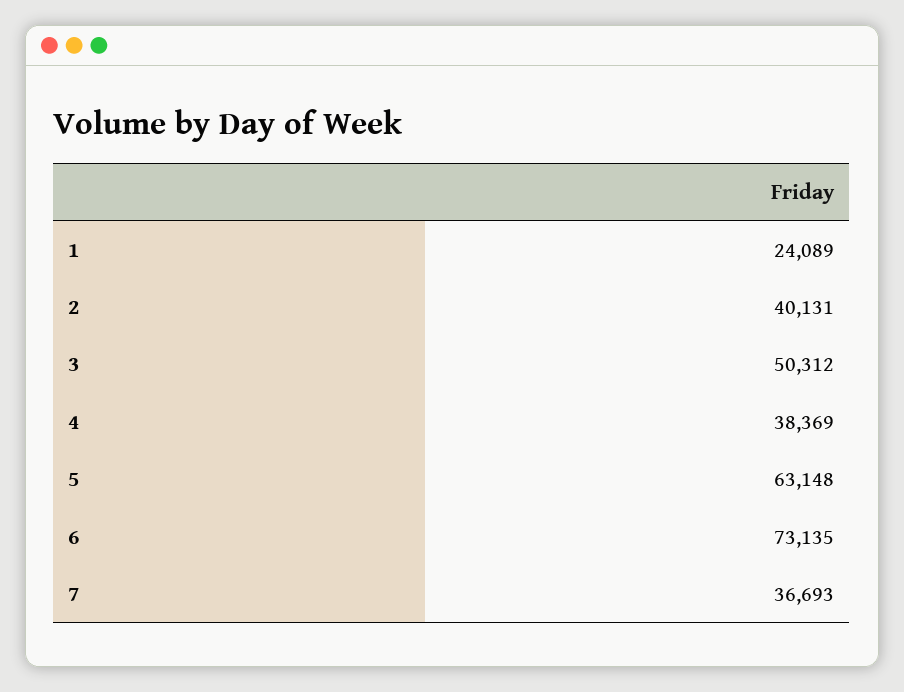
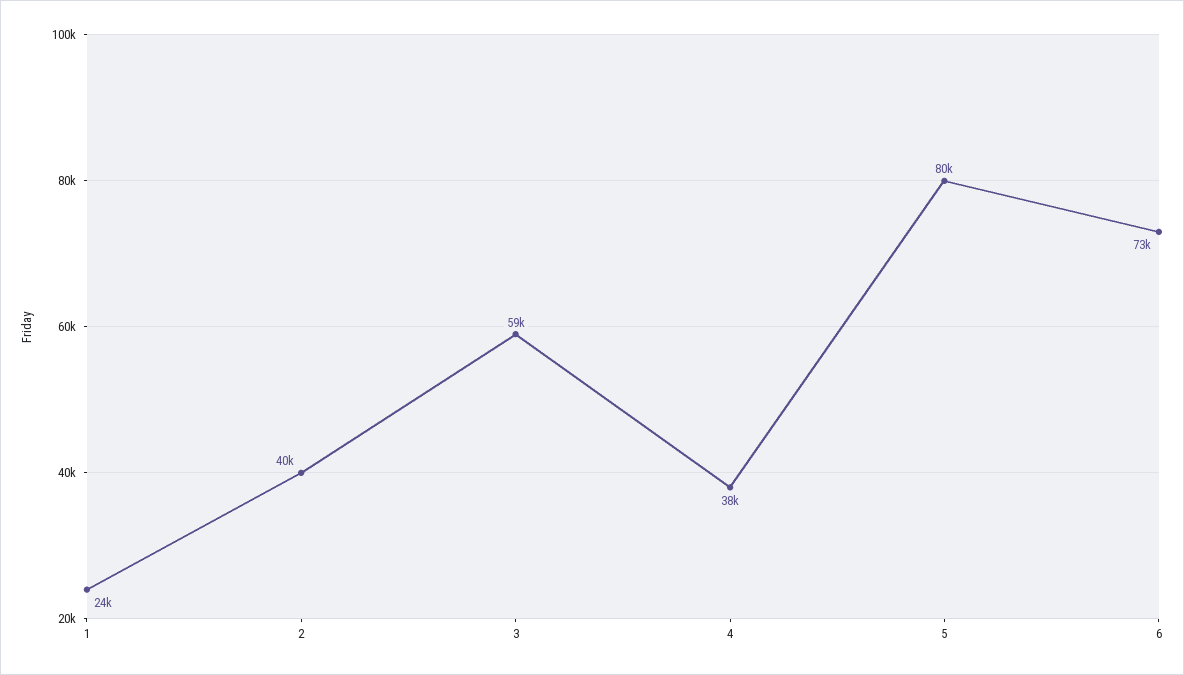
  {
    "1": 24089,
    "2": 40131,
-   "3": 50312,
+   "3": 59000,
    "4": 38369,
-   "5": 63148,
+   "5": 80000,
-   "6": 73135,
+   "6": 73135
-   "7": 36693
  }

